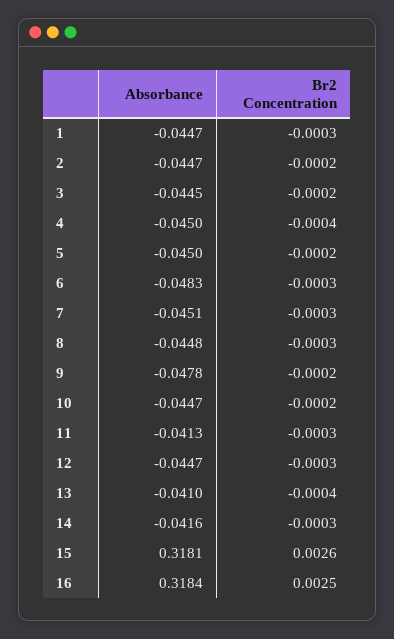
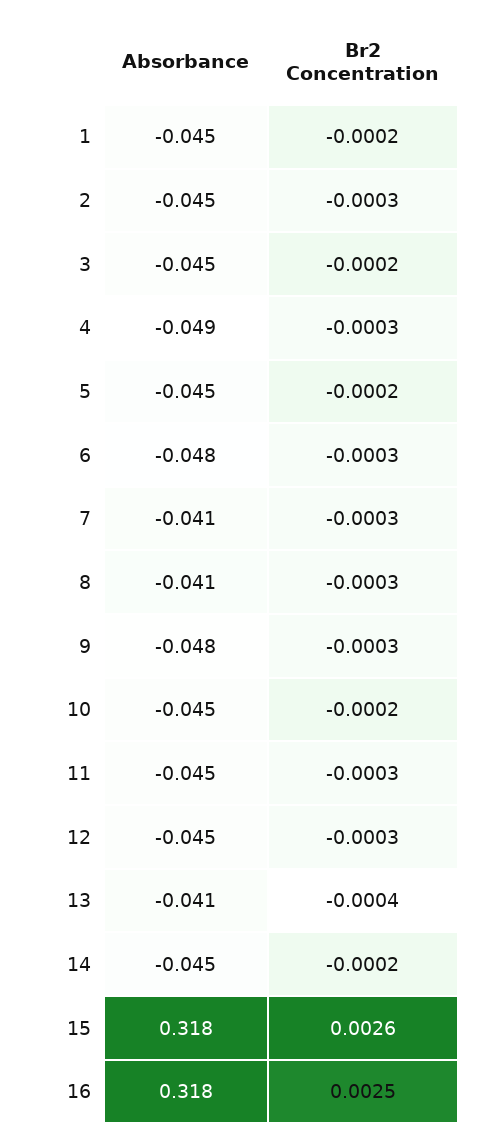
  {
    "Absorbance": {
      "1": -0.0447,
      "2": -0.0447,
      "3": -0.0445,
-     "4": -0.045,
+     "4": -0.049,
      "5": -0.045,
      "6": -0.0483,
-     "7": -0.0451,
+     "7": -0.041,
-     "8": -0.0448,
+     "8": -0.041,
      "9": -0.0478,
      "10": -0.0447,
-     "11": -0.0413,
+     "11": -0.045,
      "12": -0.0447,
      "13": -0.041,
-     "14": -0.0416,
+     "14": -0.045,
      "15": 0.3181,
      "16": 0.3184
    },
    "Br2 Concentration": {
-     "1": -0.0003,
+     "1": -0.0002,
-     "2": -0.0002,
+     "2": -0.0003,
      "3": -0.0002,
-     "4": -0.0004,
+     "4": -0.0003,
      "5": -0.0002,
      "6": -0.0003,
      "7": -0.0003,
      "8": -0.0003,
-     "9": -0.0002,
+     "9": -0.0003,
      "10": -0.0002,
      "11": -0.0003,
      "12": -0.0003,
      "13": -0.0004,
-     "14": -0.0003,
+     "14": -0.0002,
      "15": 0.0026,
      "16": 0.0025
    }
  }

